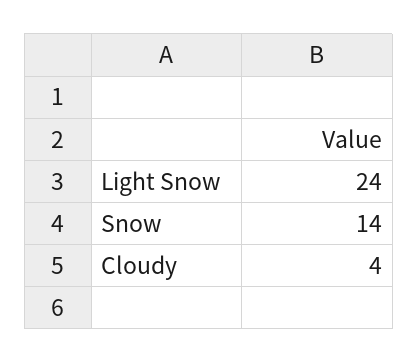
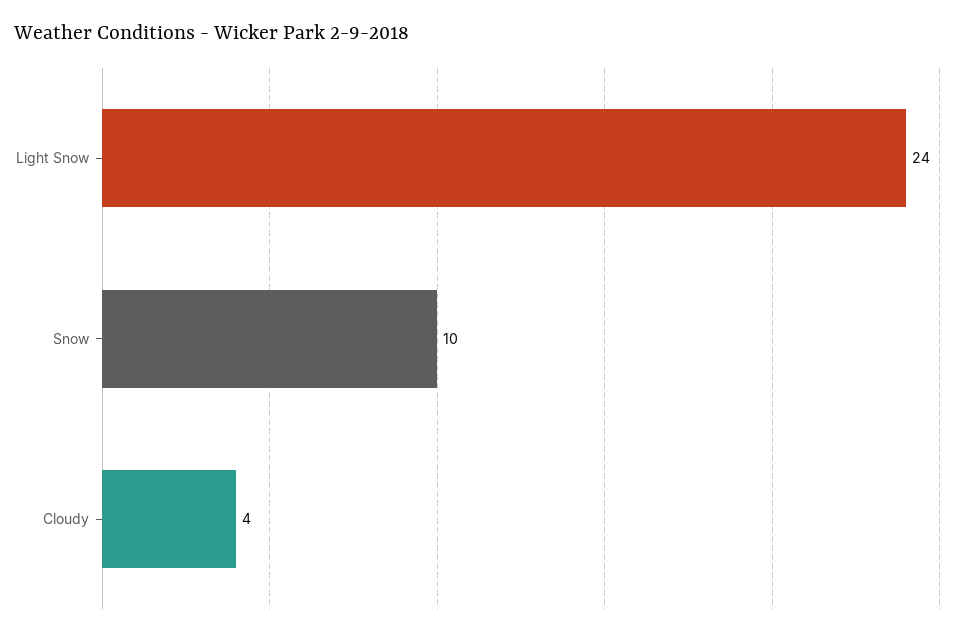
  {
    "Light Snow": 24,
-   "Snow": 14,
+   "Snow": 10,
    "Cloudy": 4
  }

